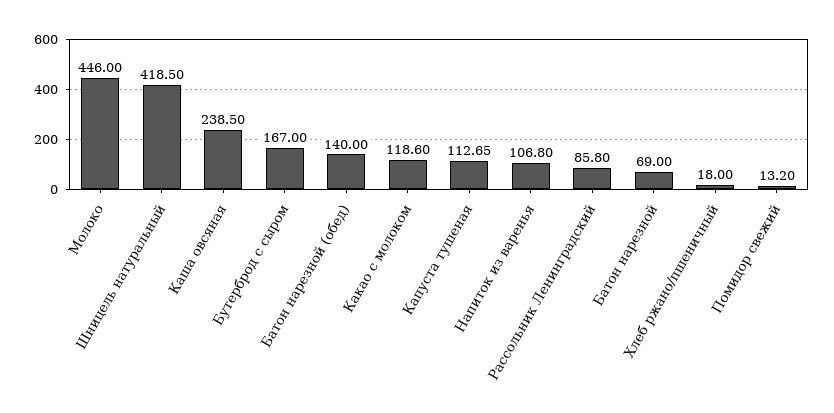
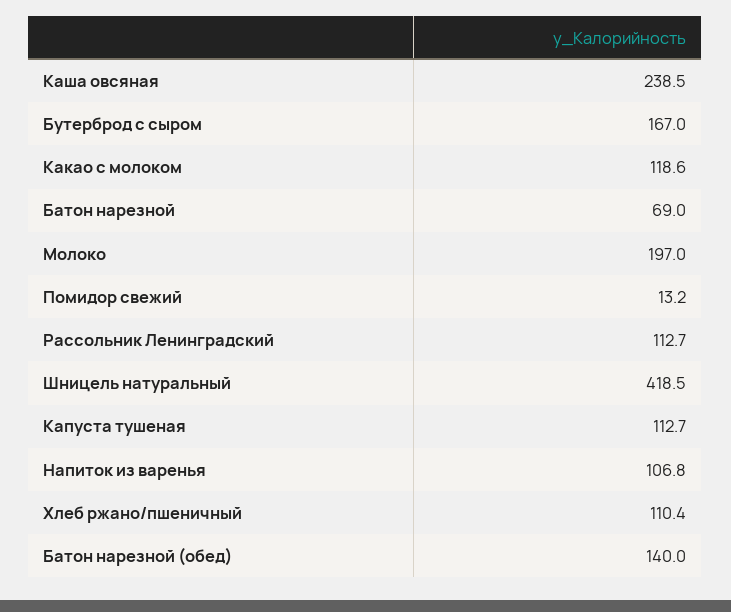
  {
-   "Молоко": 446,
+   "Молоко": 197,
    "Шницель натуральный": 418.5,
    "Каша овсяная": 238.5,
    "Бутерброд с сыром": 167,
    "Батон нарезной (обед)": 140,
    "Какао с молоком": 118.6,
    "Капуста тушеная": 112.65,
    "Напиток из варенья": 106.8,
-   "Рассольник Ленинградский": 85.8,
+   "Рассольник Ленинградский": 112.7,
    "Батон нарезной": 69,
-   "Хлеб ржано/пшеничный": 18,
+   "Хлеб ржано/пшеничный": 110.4,
    "Помидор свежий": 13.2
  }

